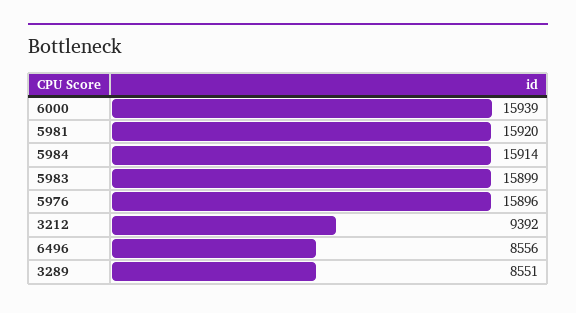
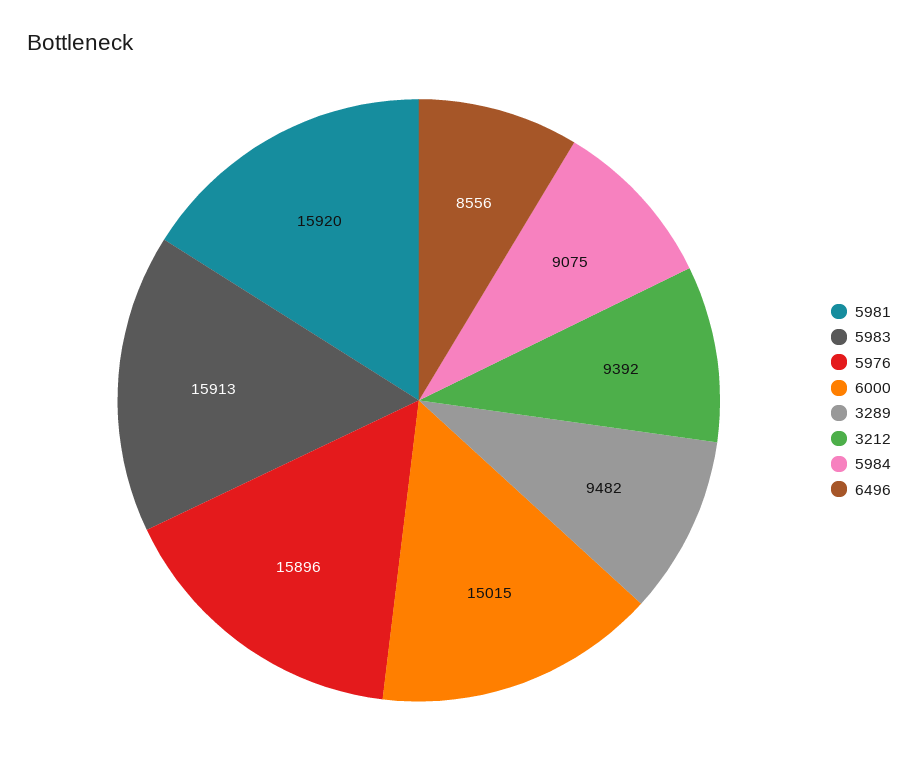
  {
-   "6000": 15939,
+   "6000": 15015,
    "5981": 15920,
-   "5984": 15914,
+   "5984": 9075,
-   "5983": 15899,
+   "5983": 15913,
    "5976": 15896,
    "3212": 9392,
    "6496": 8556,
-   "3289": 8551
+   "3289": 9482
  }

